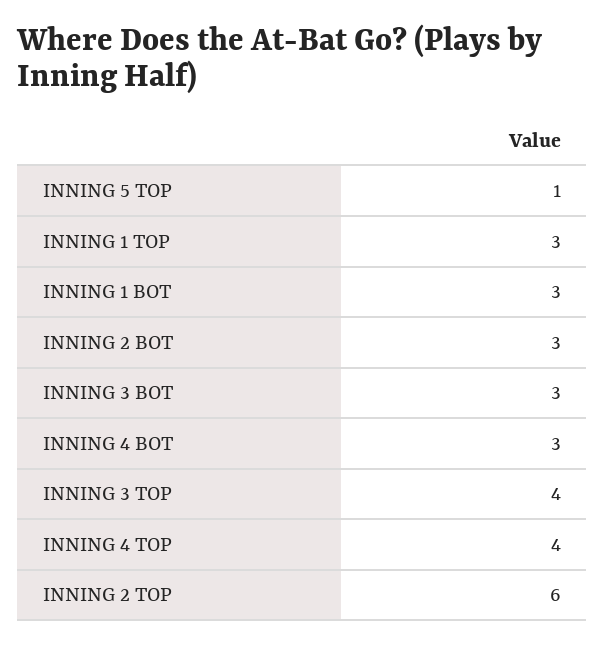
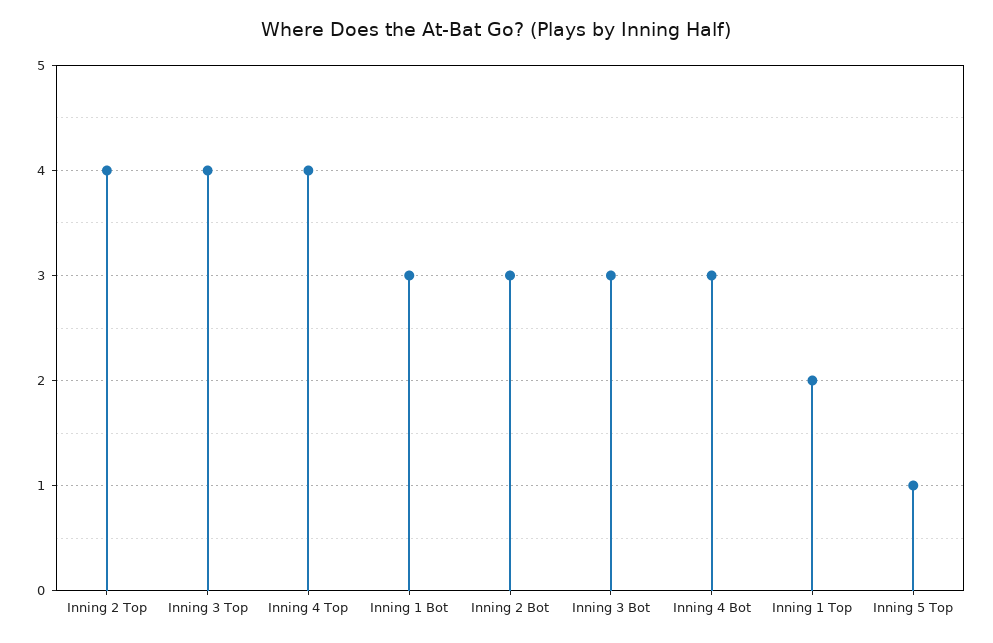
  {
    "INNING 5 TOP": 1,
-   "INNING 1 TOP": 3,
+   "INNING 1 TOP": 2,
    "INNING 1 BOT": 3,
    "INNING 2 BOT": 3,
    "INNING 3 BOT": 3,
    "INNING 4 BOT": 3,
    "INNING 3 TOP": 4,
    "INNING 4 TOP": 4,
-   "INNING 2 TOP": 6
+   "INNING 2 TOP": 4
  }

